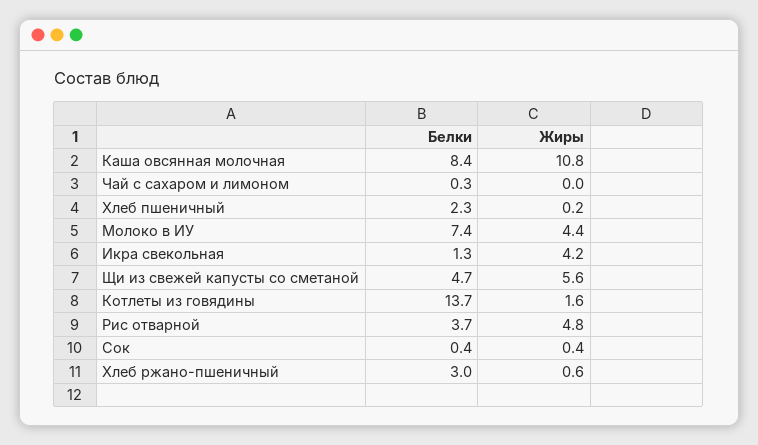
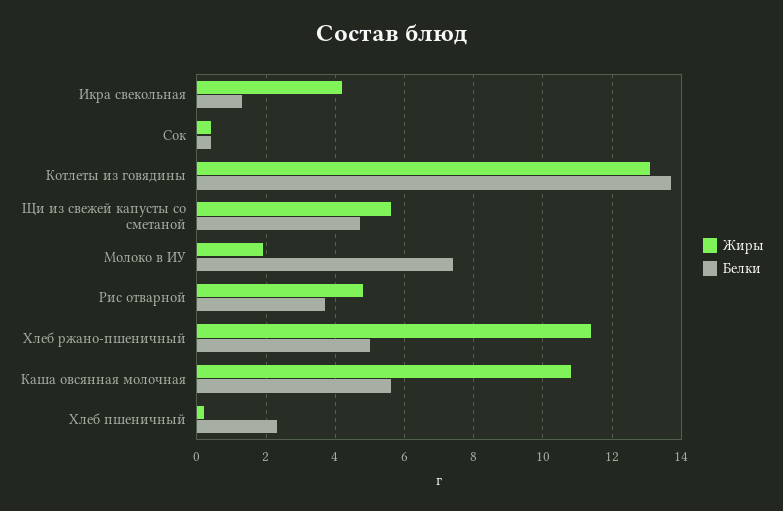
  {
    "Белки": {
-     "Каша овсянная молочная": 8.4,
+     "Каша овсянная молочная": 5.5,
-     "Чай с сахаром и лимоном": 0.3,
      "Хлеб пшеничный": 2.3,
      "Молоко в ИУ": 7.4,
      "Икра свекольная": 1.3,
      "Щи из свежей капусты со сметаной": 4.7,
      "Котлеты из говядины": 13.7,
      "Рис отварной": 3.7,
      "Сок": 0.4,
-     "Хлеб ржано-пшеничный": 3
+     "Хлеб ржано-пшеничный": 5
    },
    "Жиры": {
      "Каша овсянная молочная": 10.8,
-     "Чай с сахаром и лимоном": 0,
      "Хлеб пшеничный": 0.2,
-     "Молоко в ИУ": 4.4,
+     "Молоко в ИУ": 2,
      "Икра свекольная": 4.2,
      "Щи из свежей капусты со сметаной": 5.6,
-     "Котлеты из говядины": 1.6,
+     "Котлеты из говядины": 13,
      "Рис отварной": 4.8,
      "Сок": 0.4,
-     "Хлеб ржано-пшеничный": 0.6
+     "Хлеб ржано-пшеничный": 11.5
    }
  }

